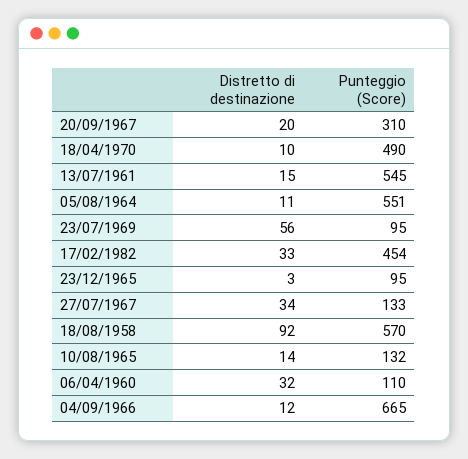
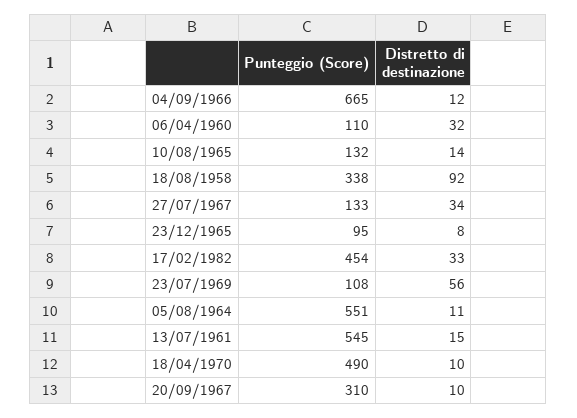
  {
    "Distretto di destinazione": {
-     "20/09/1967": 20,
+     "20/09/1967": 10,
      "18/04/1970": 10,
      "13/07/1961": 15,
      "05/08/1964": 11,
      "23/07/1969": 56,
      "17/02/1982": 33,
-     "23/12/1965": 3,
+     "23/12/1965": 8,
      "27/07/1967": 34,
      "18/08/1958": 92,
      "10/08/1965": 14,
      "06/04/1960": 32,
      "04/09/1966": 12
    },
    "Punteggio (Score)": {
      "20/09/1967": 310,
      "18/04/1970": 490,
      "13/07/1961": 545,
      "05/08/1964": 551,
-     "23/07/1969": 95,
+     "23/07/1969": 108,
      "17/02/1982": 454,
      "23/12/1965": 95,
      "27/07/1967": 133,
-     "18/08/1958": 570,
+     "18/08/1958": 338,
      "10/08/1965": 132,
      "06/04/1960": 110,
      "04/09/1966": 665
    }
  }

